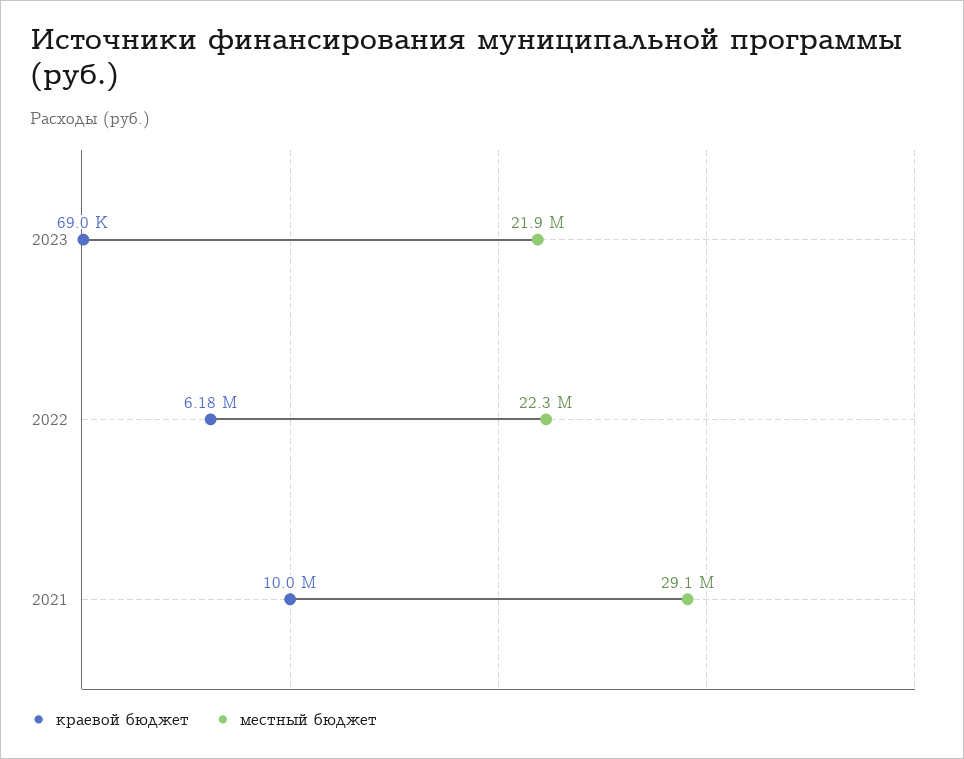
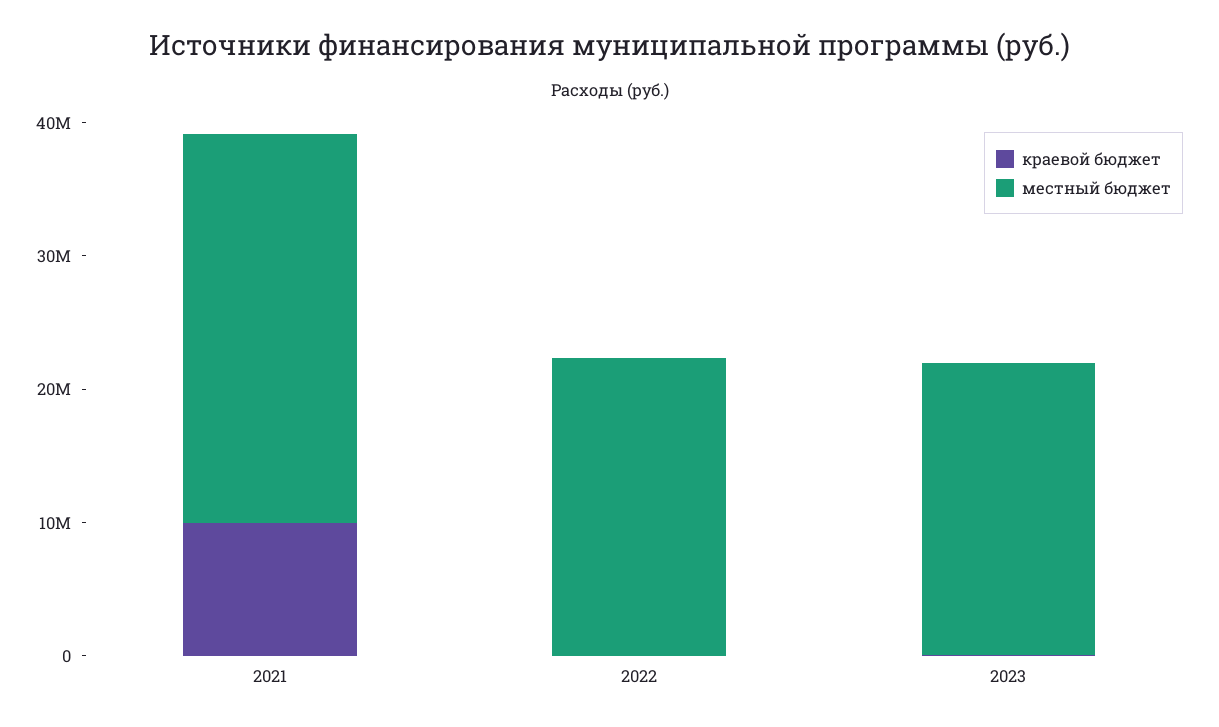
  {
    "краевой бюджет": {
      "2023": 69000,
-     "2022": 6180000,
+     "2022": 0,
      "2021": 10000000
    },
    "местный бюджет": {
      "2023": 21900000,
      "2022": 22300000,
      "2021": 29100000
    }
  }

